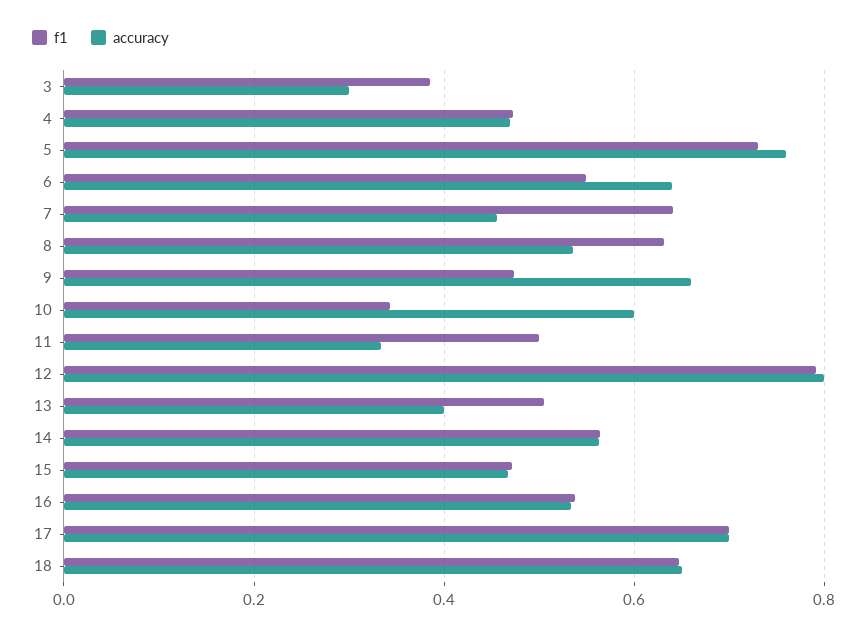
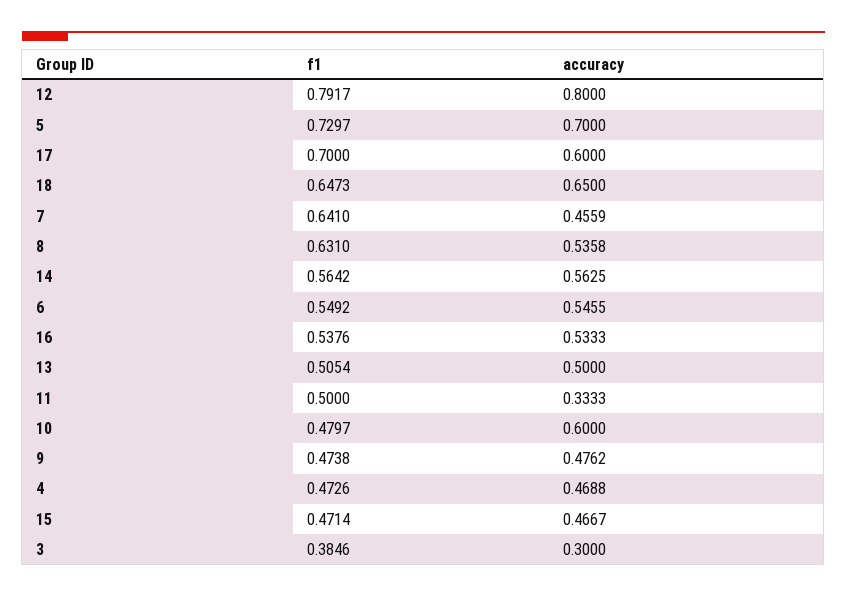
  {
    "f1": {
      "3": 0.3846,
      "4": 0.4726,
      "5": 0.7297,
      "6": 0.5492,
      "7": 0.641,
      "8": 0.631,
      "9": 0.4738,
-     "10": 0.34,
+     "10": 0.4797,
      "11": 0.5,
      "12": 0.7917,
      "13": 0.5054,
      "14": 0.5642,
      "15": 0.4714,
      "16": 0.5376,
      "17": 0.7,
      "18": 0.6473
    },
    "accuracy": {
      "3": 0.3,
      "4": 0.4688,
-     "5": 0.76,
+     "5": 0.7,
-     "6": 0.64,
+     "6": 0.5455,
      "7": 0.4559,
      "8": 0.5358,
-     "9": 0.66,
+     "9": 0.4762,
      "10": 0.6,
      "11": 0.3333,
      "12": 0.8,
-     "13": 0.4,
+     "13": 0.5,
      "14": 0.5625,
      "15": 0.4667,
      "16": 0.5333,
-     "17": 0.7,
+     "17": 0.6,
      "18": 0.65
    }
  }

